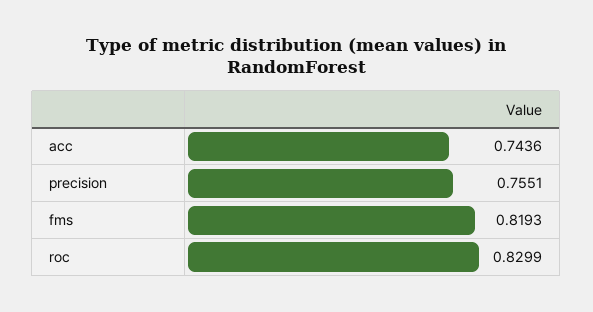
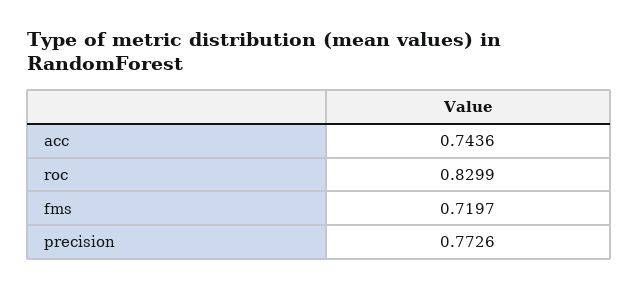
  {
    "acc": 0.7436,
-   "precision": 0.7551,
+   "precision": 0.7726,
-   "fms": 0.8193,
+   "fms": 0.7197,
    "roc": 0.8299
  }

